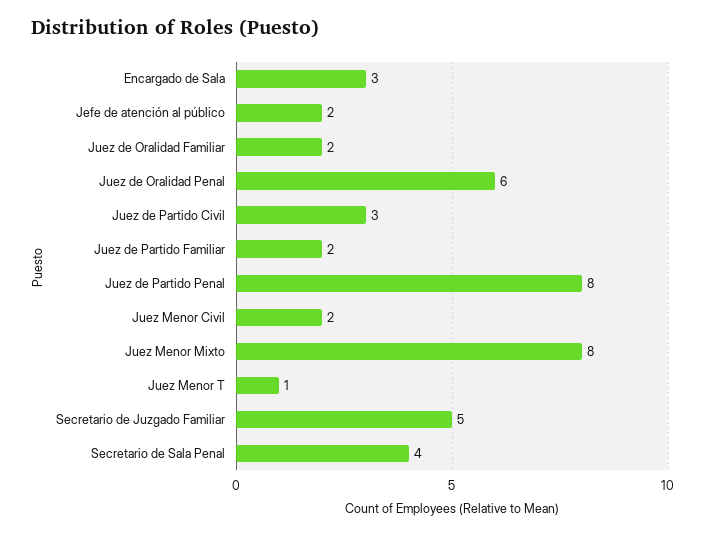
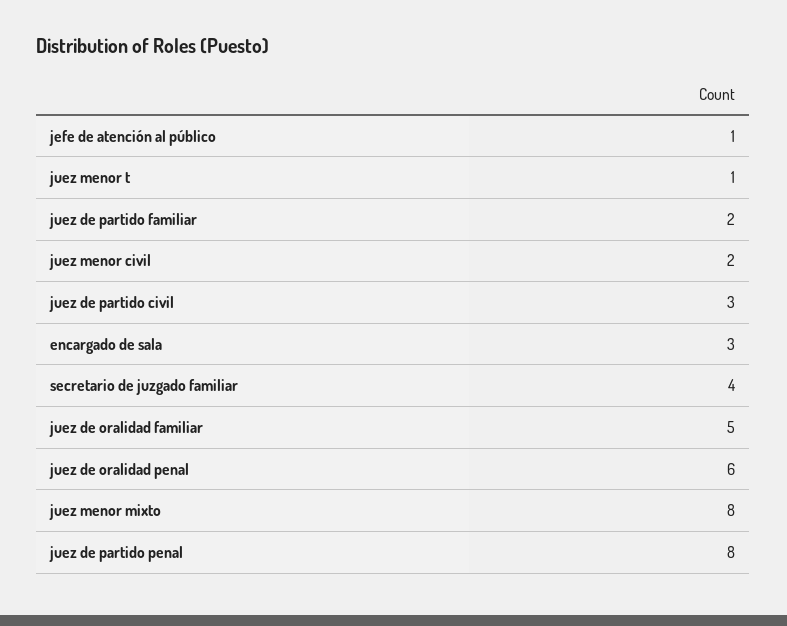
  {
    "Encargado de Sala": 3,
-   "Jefe de atención al público": 2,
+   "Jefe de atención al público": 1,
-   "Juez de Oralidad Familiar": 2,
+   "Juez de Oralidad Familiar": 5,
    "Juez de Oralidad Penal": 6,
    "Juez de Partido Civil": 3,
    "Juez de Partido Familiar": 2,
    "Juez de Partido Penal": 8,
    "Juez Menor Civil": 2,
    "Juez Menor Mixto": 8,
    "Juez Menor T": 1,
-   "Secretario de Juzgado Familiar": 5,
+   "Secretario de Juzgado Familiar": 4
-   "Secretario de Sala Penal": 4
  }

